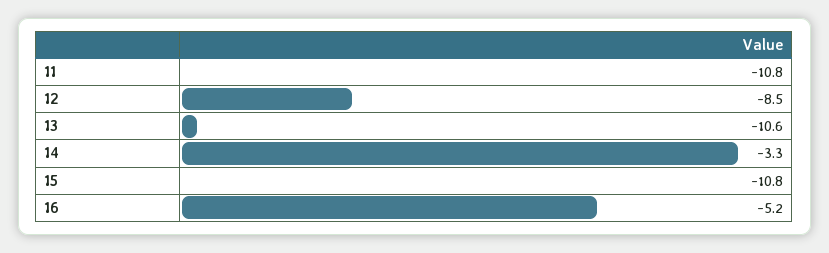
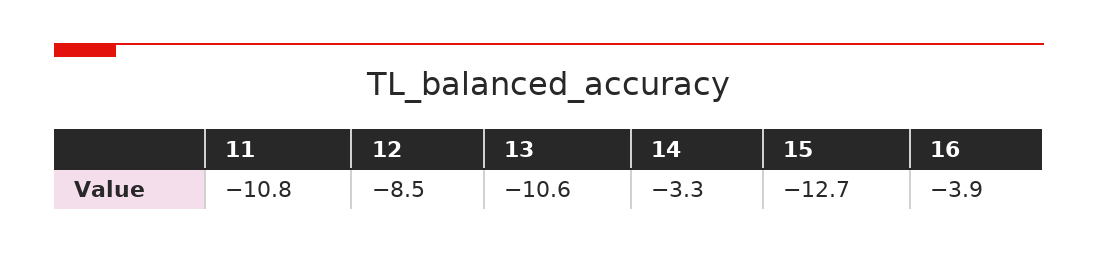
  {
    "11": -10.8,
    "12": -8.5,
    "13": -10.6,
    "14": -3.3,
-   "15": -10.8,
+   "15": -12.7,
-   "16": -5.2
+   "16": -3.9
  }

